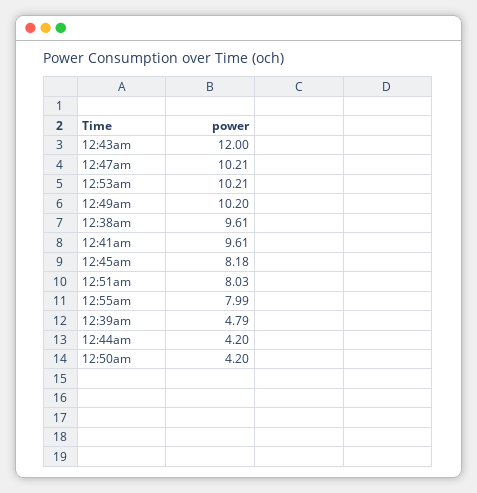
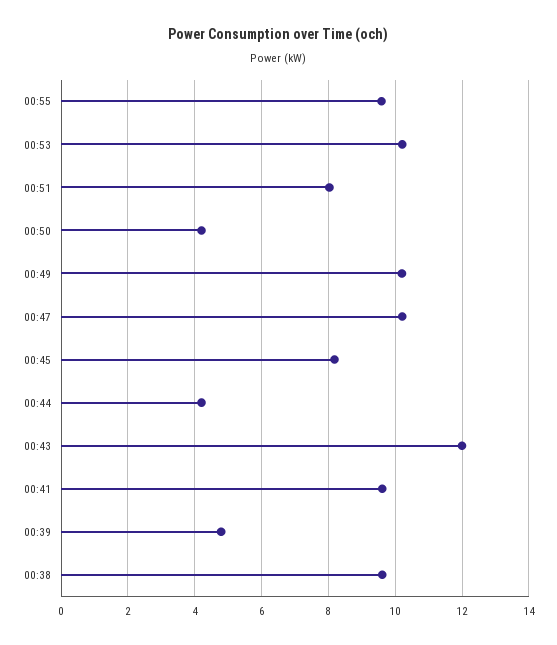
  {
    "12:43am": 12,
    "12:47am": 10.21,
    "12:53am": 10.21,
    "12:49am": 10.2,
    "12:38am": 9.61,
    "12:41am": 9.61,
    "12:45am": 8.18,
    "12:51am": 8.03,
-   "12:55am": 7.99,
+   "12:55am": 9.6,
    "12:39am": 4.79,
    "12:44am": 4.2,
    "12:50am": 4.2
  }

